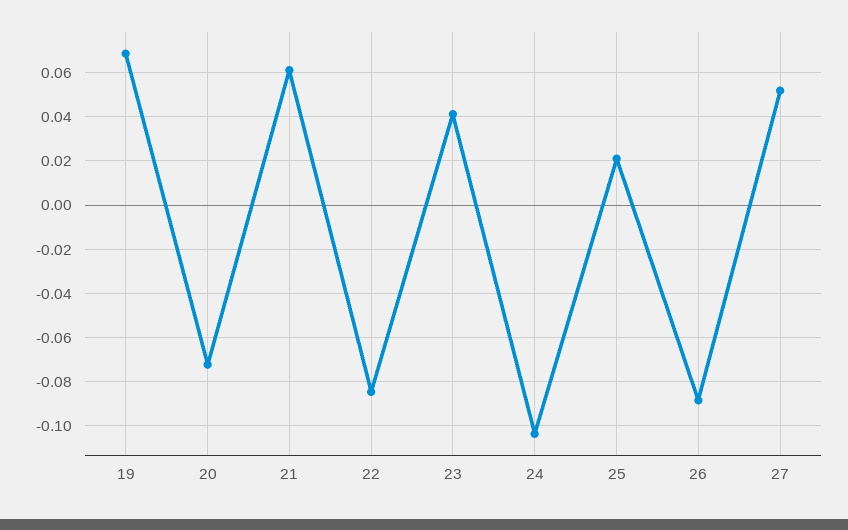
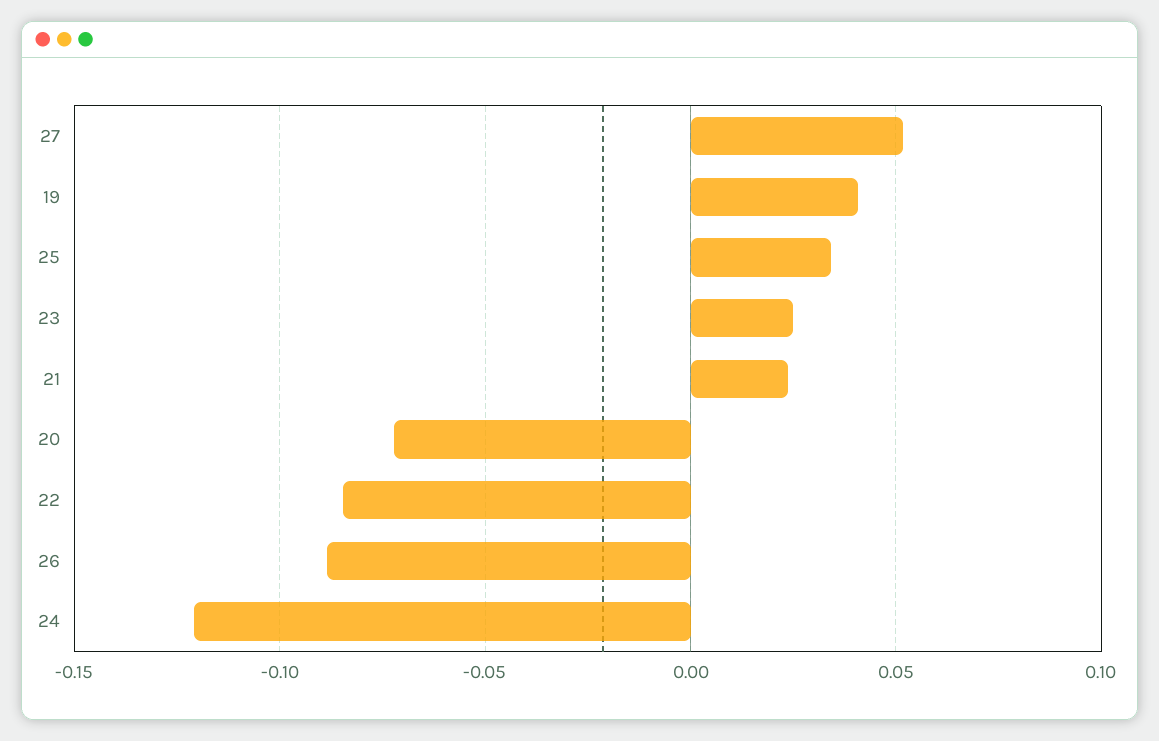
  {
-   "19": 0.07,
+   "19": 0.04,
    "20": -0.07,
-   "21": 0.06,
+   "21": 0.025,
    "22": -0.085,
-   "23": 0.04,
+   "23": 0.025,
-   "24": -0.105,
+   "24": -0.12,
-   "25": 0.02,
+   "25": 0.035,
    "26": -0.09,
    "27": 0.05
  }

